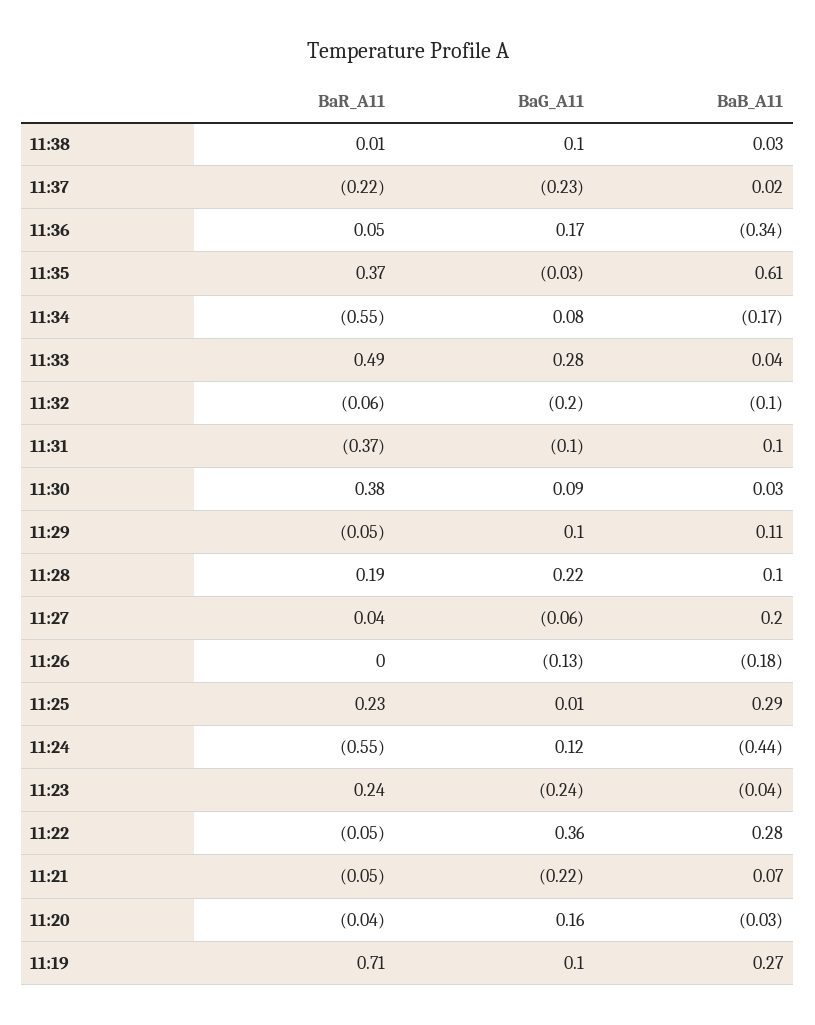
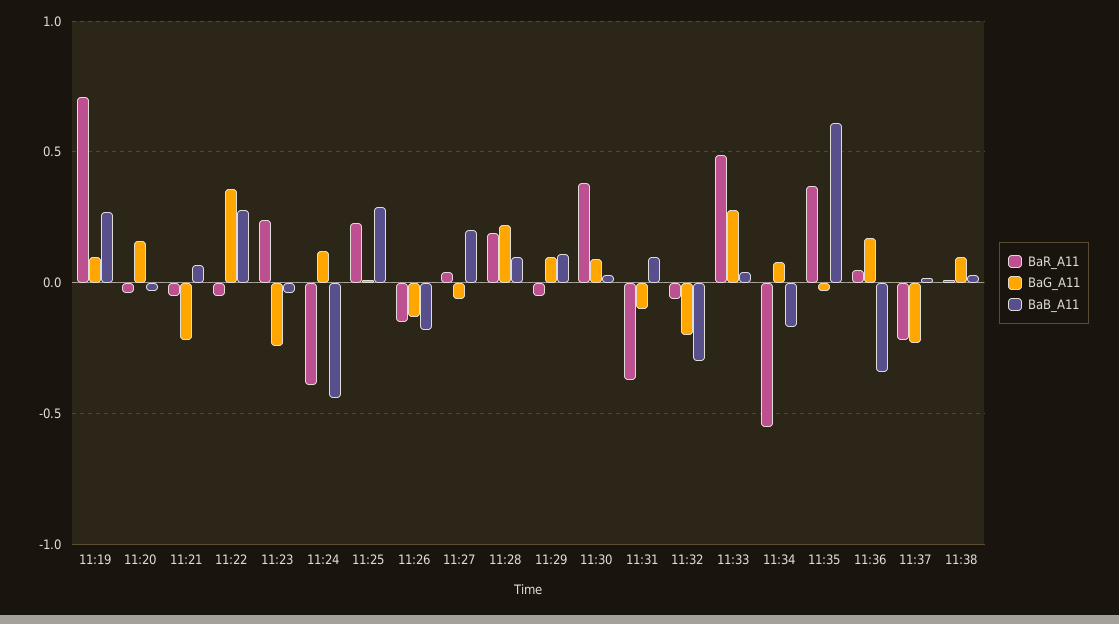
  {
    "BaR_A11": {
      "11:38": 0.01,
      "11:37": -0.22,
      "11:36": 0.05,
      "11:35": 0.37,
      "11:34": -0.55,
      "11:33": 0.49,
      "11:32": -0.06,
      "11:31": -0.37,
      "11:30": 0.38,
      "11:29": -0.05,
      "11:28": 0.19,
      "11:27": 0.04,
-     "11:26": 0,
+     "11:26": -0.15,
      "11:25": 0.23,
-     "11:24": -0.55,
+     "11:24": -0.4,
      "11:23": 0.24,
      "11:22": -0.05,
      "11:21": -0.05,
      "11:20": -0.04,
      "11:19": 0.71
    },
    "BaG_A11": {
      "11:38": 0.1,
      "11:37": -0.23,
      "11:36": 0.17,
      "11:35": -0.03,
      "11:34": 0.08,
      "11:33": 0.28,
      "11:32": -0.2,
      "11:31": -0.1,
      "11:30": 0.09,
      "11:29": 0.1,
      "11:28": 0.22,
      "11:27": -0.06,
      "11:26": -0.13,
      "11:25": 0.01,
      "11:24": 0.12,
      "11:23": -0.24,
      "11:22": 0.36,
      "11:21": -0.22,
      "11:20": 0.16,
      "11:19": 0.1
    },
    "BaB_A11": {
      "11:38": 0.03,
      "11:37": 0.02,
      "11:36": -0.34,
      "11:35": 0.61,
      "11:34": -0.17,
      "11:33": 0.04,
-     "11:32": -0.1,
+     "11:32": -0.3,
      "11:31": 0.1,
      "11:30": 0.03,
      "11:29": 0.11,
      "11:28": 0.1,
      "11:27": 0.2,
      "11:26": -0.18,
      "11:25": 0.29,
      "11:24": -0.44,
      "11:23": -0.04,
      "11:22": 0.28,
      "11:21": 0.07,
      "11:20": -0.03,
      "11:19": 0.27
    }
  }

